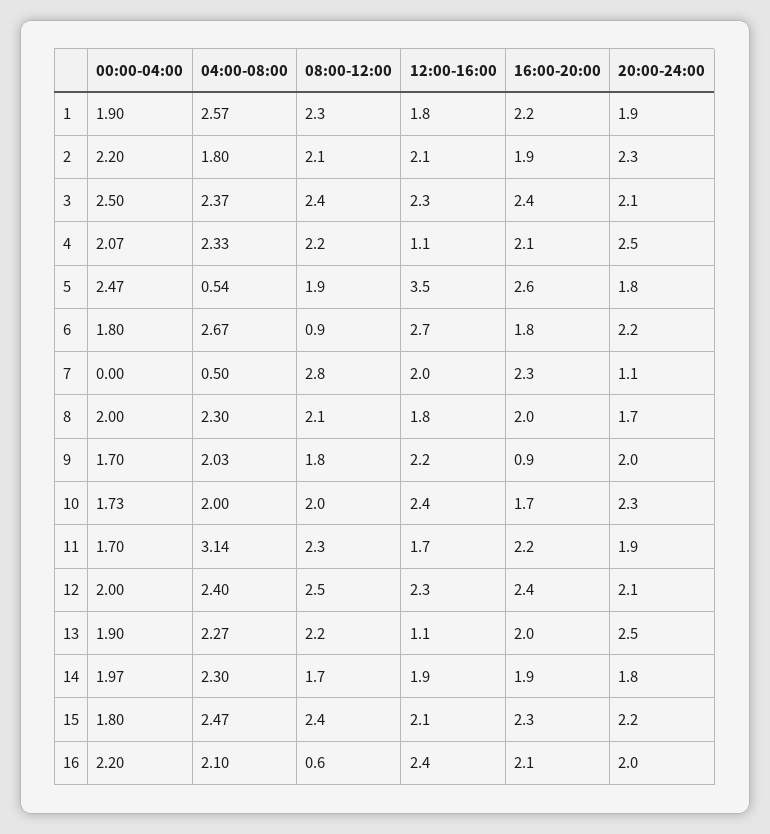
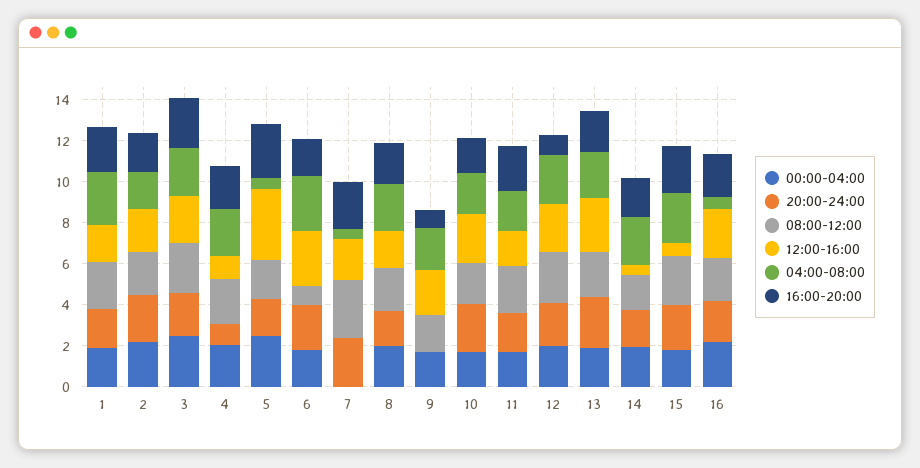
  {
    "00:00-04:00": {
      "1": 1.9,
      "2": 2.2,
      "3": 2.5,
      "4": 2.07,
      "5": 2.47,
      "6": 1.8,
      "7": 0,
      "8": 2,
      "9": 1.7,
      "10": 1.73,
      "11": 1.7,
      "12": 2,
      "13": 1.9,
      "14": 1.97,
      "15": 1.8,
      "16": 2.2
    },
    "04:00-08:00": {
      "1": 2.57,
      "2": 1.8,
      "3": 2.37,
      "4": 2.33,
      "5": 0.54,
      "6": 2.67,
      "7": 0.5,
      "8": 2.3,
      "9": 2.03,
      "10": 2,
-     "11": 3.14,
+     "11": 2,
      "12": 2.4,
      "13": 2.27,
      "14": 2.3,
      "15": 2.47,
-     "16": 2.1
+     "16": 0.5
    },
    "08:00-12:00": {
      "1": 2.3,
      "2": 2.1,
      "3": 2.4,
      "4": 2.2,
      "5": 1.9,
      "6": 0.9,
      "7": 2.8,
      "8": 2.1,
      "9": 1.8,
      "10": 2,
      "11": 2.3,
      "12": 2.5,
      "13": 2.2,
      "14": 1.7,
      "15": 2.4,
-     "16": 0.6
+     "16": 2
    },
    "12:00-16:00": {
      "1": 1.8,
      "2": 2.1,
      "3": 2.3,
      "4": 1.1,
      "5": 3.5,
      "6": 2.7,
      "7": 2,
      "8": 1.8,
      "9": 2.2,
      "10": 2.4,
      "11": 1.7,
      "12": 2.3,
-     "13": 1.1,
+     "13": 2.5,
-     "14": 1.9,
+     "14": 0.5,
-     "15": 2.1,
+     "15": 0.5,
      "16": 2.4
    },
    "16:00-20:00": {
      "1": 2.2,
      "2": 1.9,
      "3": 2.4,
      "4": 2.1,
      "5": 2.6,
      "6": 1.8,
      "7": 2.3,
      "8": 2,
      "9": 0.9,
      "10": 1.7,
      "11": 2.2,
-     "12": 2.4,
+     "12": 1,
      "13": 2,
      "14": 1.9,
      "15": 2.3,
      "16": 2.1
    },
    "20:00-24:00": {
      "1": 1.9,
      "2": 2.3,
      "3": 2.1,
-     "4": 2.5,
+     "4": 1,
      "5": 1.8,
      "6": 2.2,
-     "7": 1.1,
+     "7": 2.5,
      "8": 1.7,
-     "9": 2,
+     "9": 0,
      "10": 2.3,
      "11": 1.9,
      "12": 2.1,
      "13": 2.5,
      "14": 1.8,
      "15": 2.2,
      "16": 2
    }
  }

